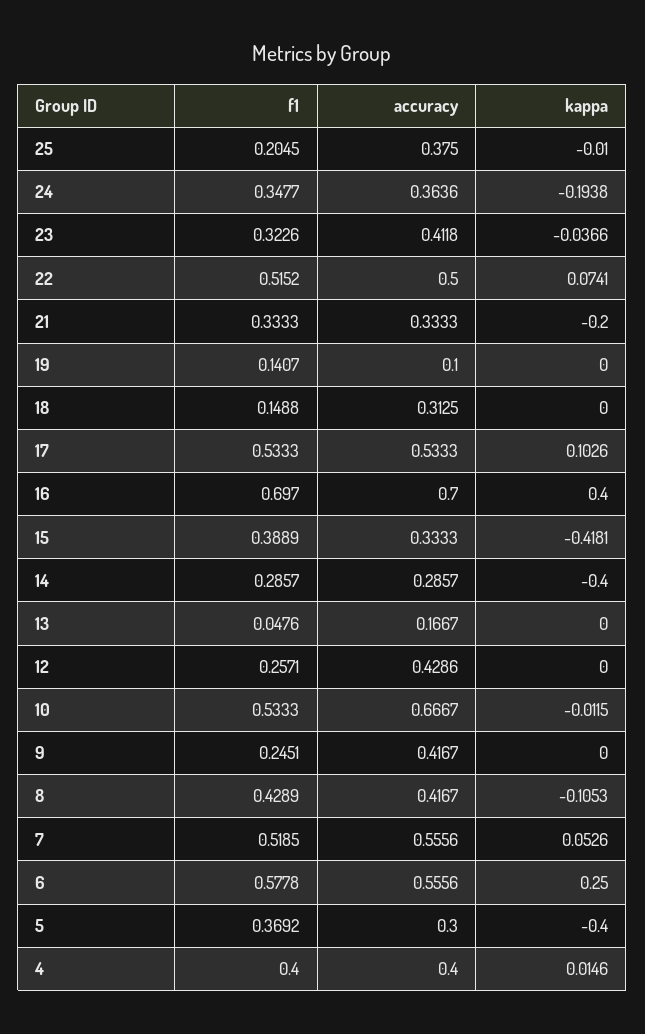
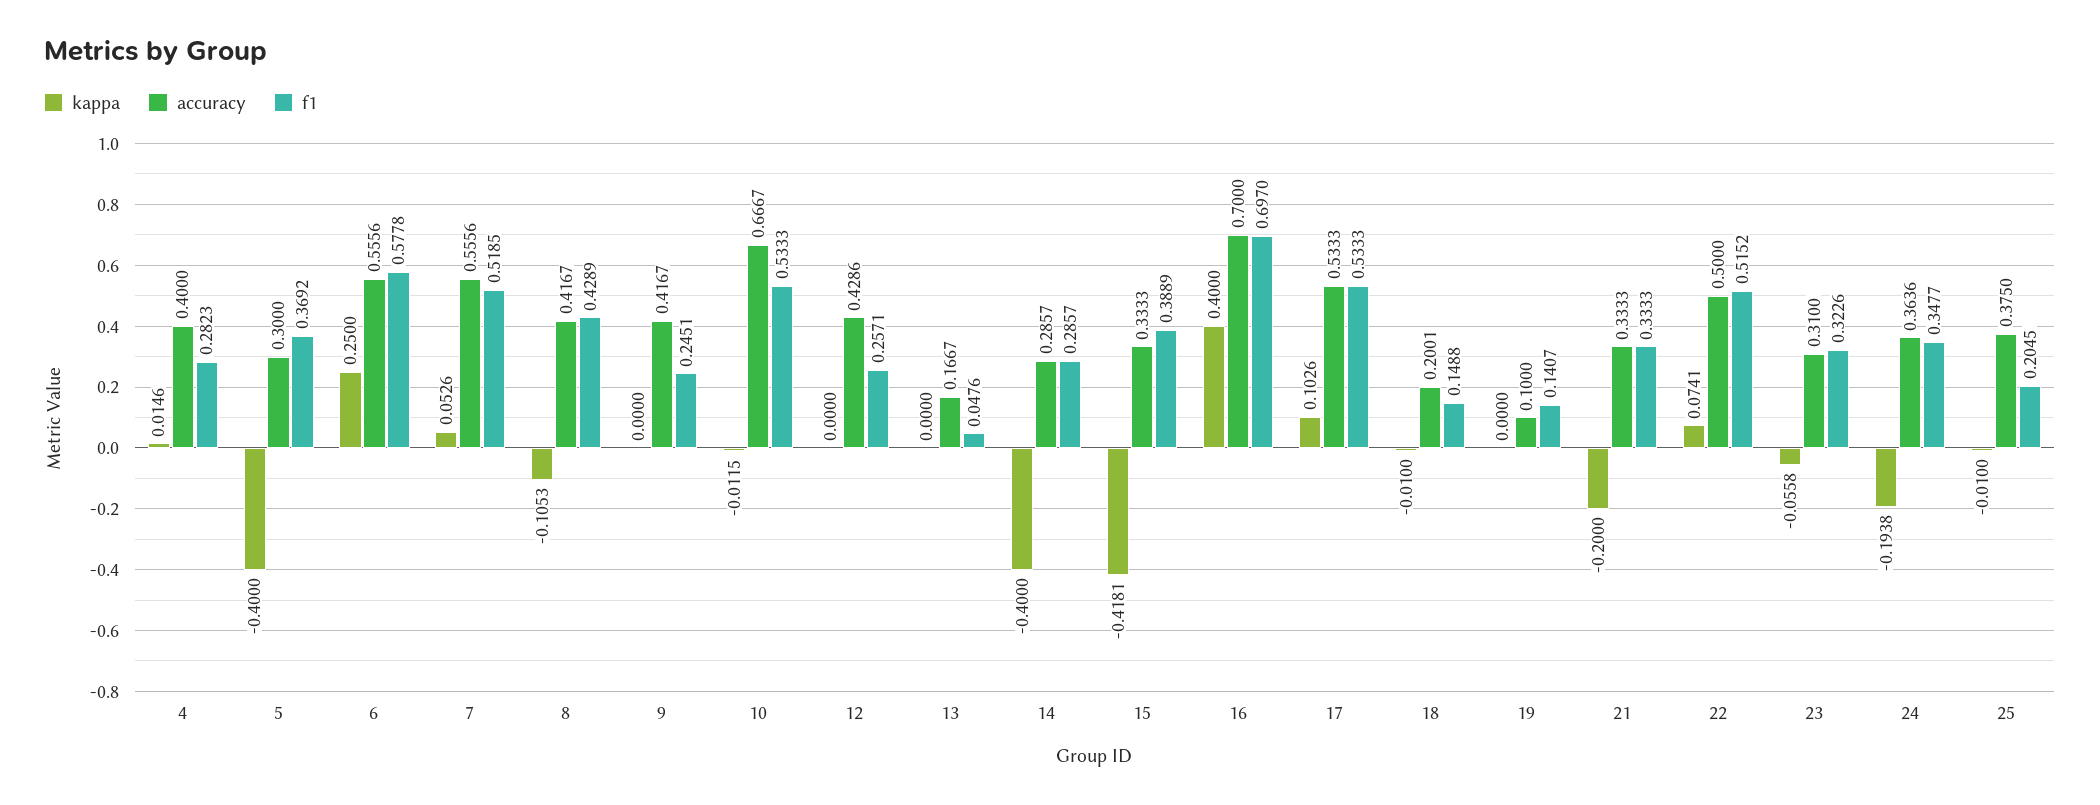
  {
    "f1": {
      "25": 0.2045,
      "24": 0.3477,
      "23": 0.3226,
      "22": 0.5152,
      "21": 0.3333,
      "19": 0.1407,
      "18": 0.1488,
      "17": 0.5333,
      "16": 0.697,
      "15": 0.3889,
      "14": 0.2857,
      "13": 0.0476,
      "12": 0.2571,
      "10": 0.5333,
      "9": 0.2451,
      "8": 0.4289,
      "7": 0.5185,
      "6": 0.5778,
      "5": 0.3692,
-     "4": 0.4
+     "4": 0.2823
    },
    "accuracy": {
      "25": 0.375,
      "24": 0.3636,
-     "23": 0.4118,
+     "23": 0.31,
      "22": 0.5,
      "21": 0.3333,
      "19": 0.1,
-     "18": 0.3125,
+     "18": 0.2001,
      "17": 0.5333,
      "16": 0.7,
      "15": 0.3333,
      "14": 0.2857,
      "13": 0.1667,
      "12": 0.4286,
      "10": 0.6667,
      "9": 0.4167,
      "8": 0.4167,
      "7": 0.5556,
      "6": 0.5556,
      "5": 0.3,
      "4": 0.4
    },
    "kappa": {
      "25": -0.01,
      "24": -0.1938,
-     "23": -0.0366,
+     "23": -0.0558,
      "22": 0.0741,
      "21": -0.2,
      "19": 0,
-     "18": 0,
+     "18": -0.01,
      "17": 0.1026,
      "16": 0.4,
      "15": -0.4181,
      "14": -0.4,
      "13": 0,
      "12": 0,
      "10": -0.0115,
      "9": 0,
      "8": -0.1053,
      "7": 0.0526,
      "6": 0.25,
      "5": -0.4,
      "4": 0.0146
    }
  }

